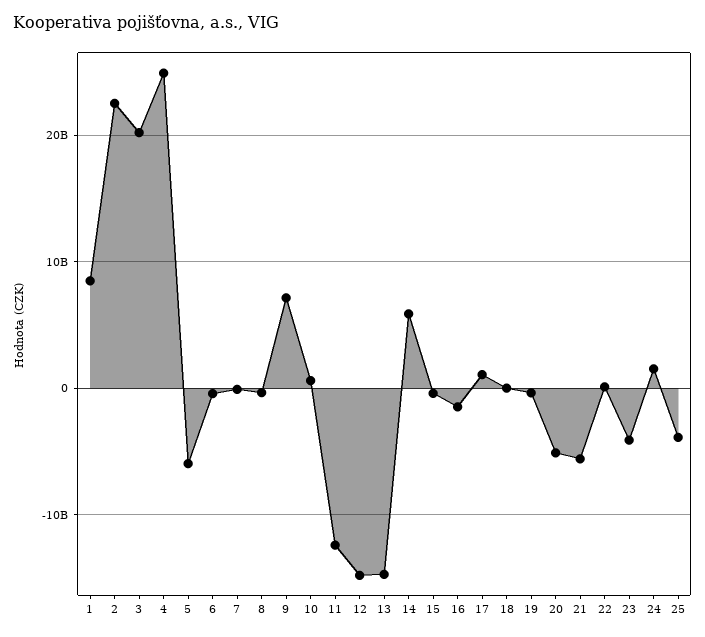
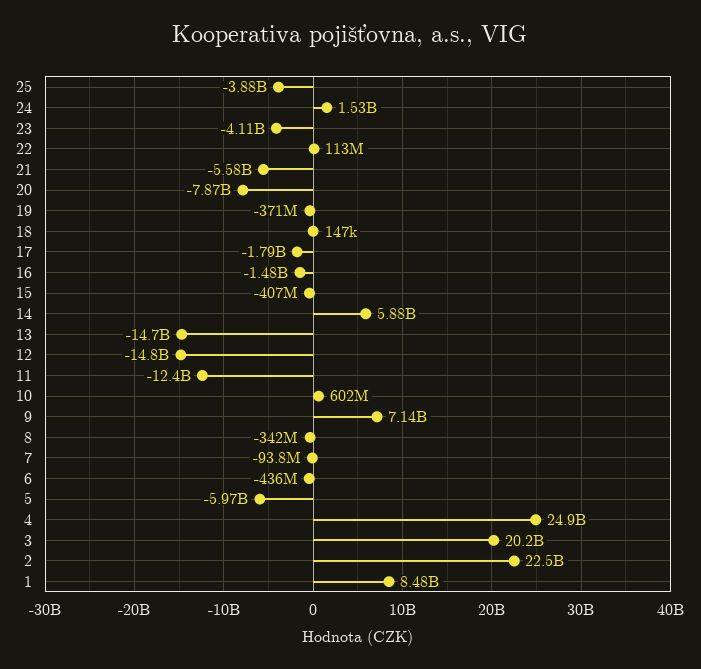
  {
    "1": 8480000000,
    "2": 22500000000,
    "3": 20200000000,
    "4": 24900000000,
    "5": -5970000000,
    "6": -436000000,
    "7": -93800000,
    "8": -342000000,
    "9": 7140000000,
    "10": 602000000,
    "11": -12400000000,
    "12": -14800000000,
    "13": -14700000000,
    "14": 5880000000,
    "15": -407000000,
    "16": -1480000000,
-   "17": 1000000000,
+   "17": -1790000000,
    "18": 147000,
    "19": -371000000,
-   "20": -5000000000,
+   "20": -7870000000,
    "21": -5580000000,
    "22": 113000000,
    "23": -4110000000,
    "24": 1530000000,
    "25": -3880000000
  }

